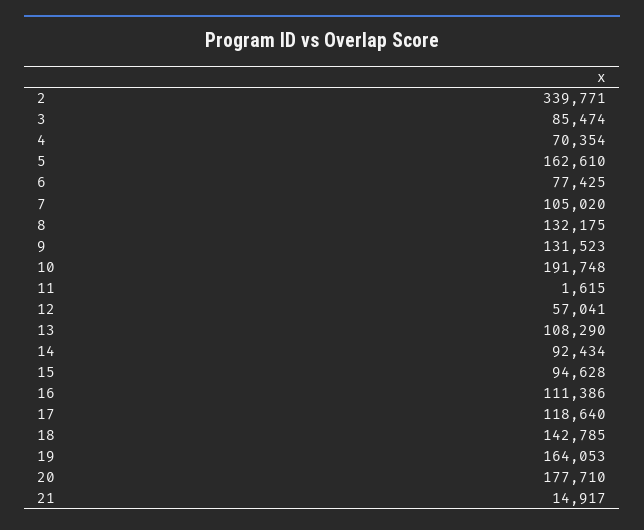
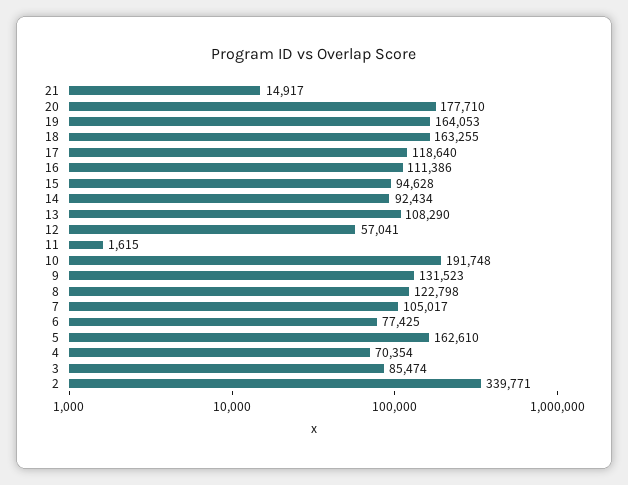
  {
    "2": 339771,
    "3": 85474,
    "4": 70354,
    "5": 162610,
    "6": 77425,
-   "7": 105020,
+   "7": 105017,
-   "8": 132175,
+   "8": 122798,
    "9": 131523,
    "10": 191748,
    "11": 1615,
    "12": 57041,
    "13": 108290,
    "14": 92434,
    "15": 94628,
    "16": 111386,
    "17": 118640,
-   "18": 142785,
+   "18": 163255,
    "19": 164053,
    "20": 177710,
    "21": 14917
  }

